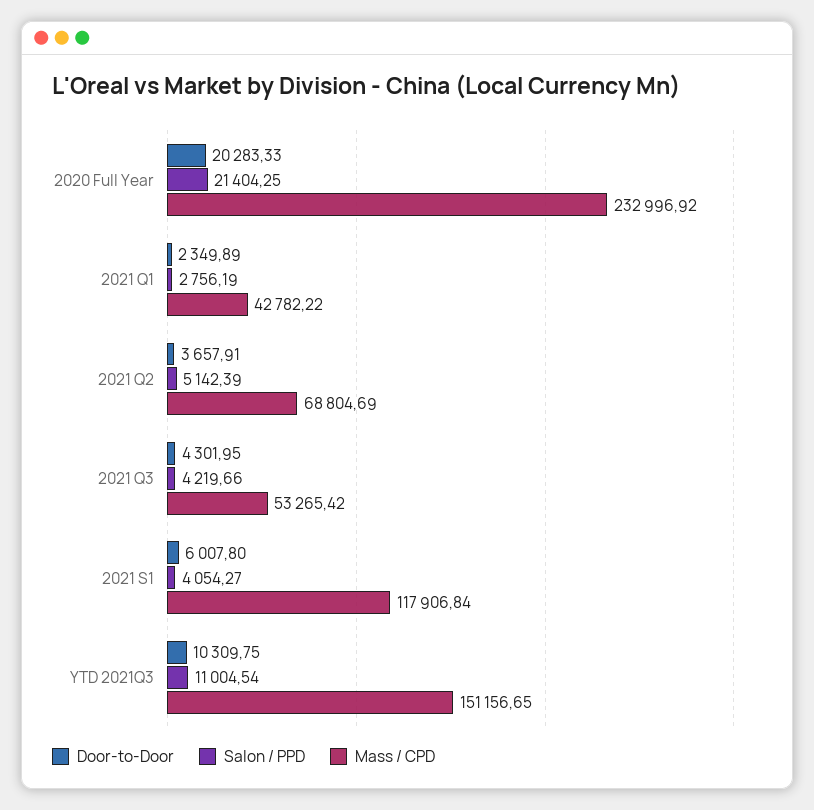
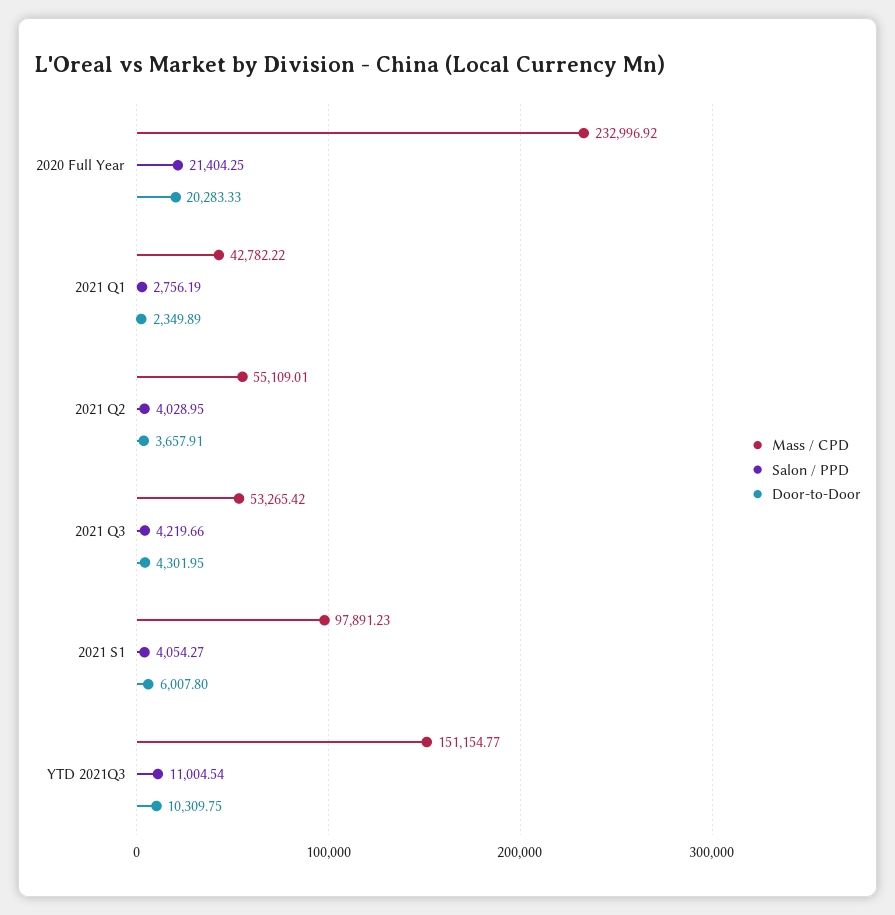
  {
    "Door-to-Door": {
      "2020 Full Year": 20283.33,
      "2021 Q1": 2349.89,
      "2021 Q2": 3657.91,
      "2021 Q3": 4301.95,
      "2021 S1": 6007.8,
      "YTD 2021Q3": 10309.75
    },
    "Salon / PPD": {
      "2020 Full Year": 21404.25,
      "2021 Q1": 2756.19,
-     "2021 Q2": 5142.39,
+     "2021 Q2": 4028.95,
      "2021 Q3": 4219.66,
      "2021 S1": 4054.27,
      "YTD 2021Q3": 11004.54
    },
    "Mass / CPD": {
      "2020 Full Year": 232996.92,
      "2021 Q1": 42782.22,
-     "2021 Q2": 68804.69,
+     "2021 Q2": 55109.01,
      "2021 Q3": 53265.42,
-     "2021 S1": 117906.84,
+     "2021 S1": 97891.23,
-     "YTD 2021Q3": 151156.65
+     "YTD 2021Q3": 151154.77
    }
  }

